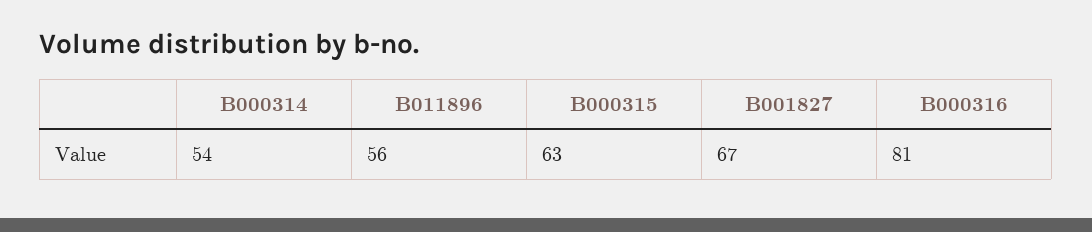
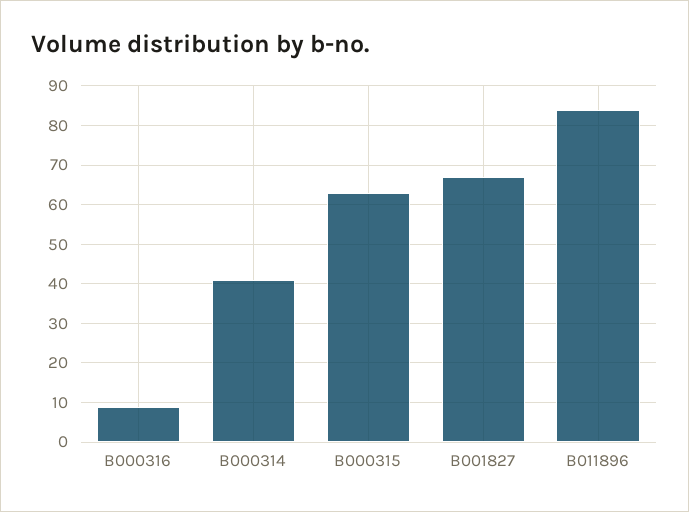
  {
-   "B000314": 54,
+   "B000314": 40,
-   "B011896": 56,
+   "B011896": 85,
    "B000315": 63,
    "B001827": 67,
-   "B000316": 81
+   "B000316": 10
  }

